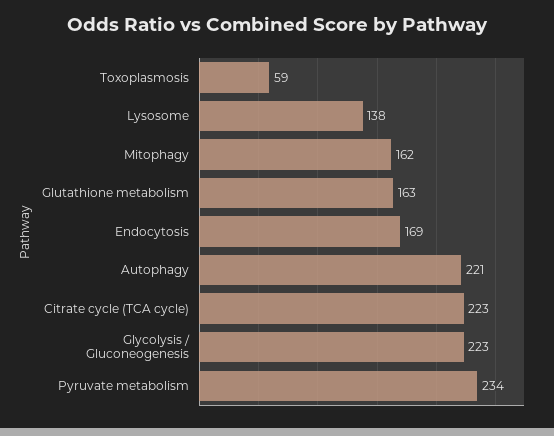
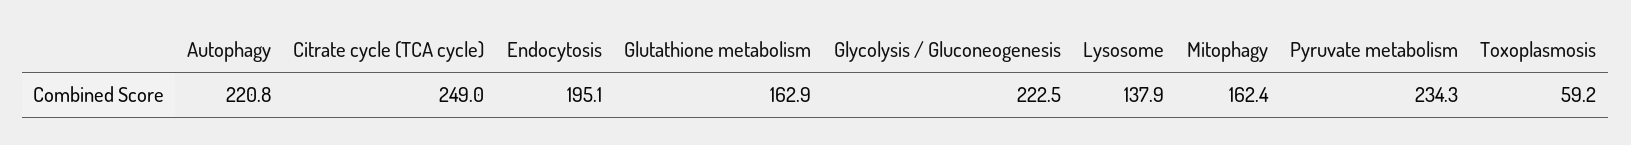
  {
    "Toxoplasmosis": 59.2,
    "Lysosome": 137.9,
    "Mitophagy": 162.4,
    "Glutathione metabolism": 162.9,
-   "Endocytosis": 169,
+   "Endocytosis": 195.1,
    "Autophagy": 220.8,
-   "Citrate cycle (TCA cycle)": 223,
+   "Citrate cycle (TCA cycle)": 249,
    "Glycolysis / Gluconeogenesis": 222.5,
    "Pyruvate metabolism": 234.3
  }

